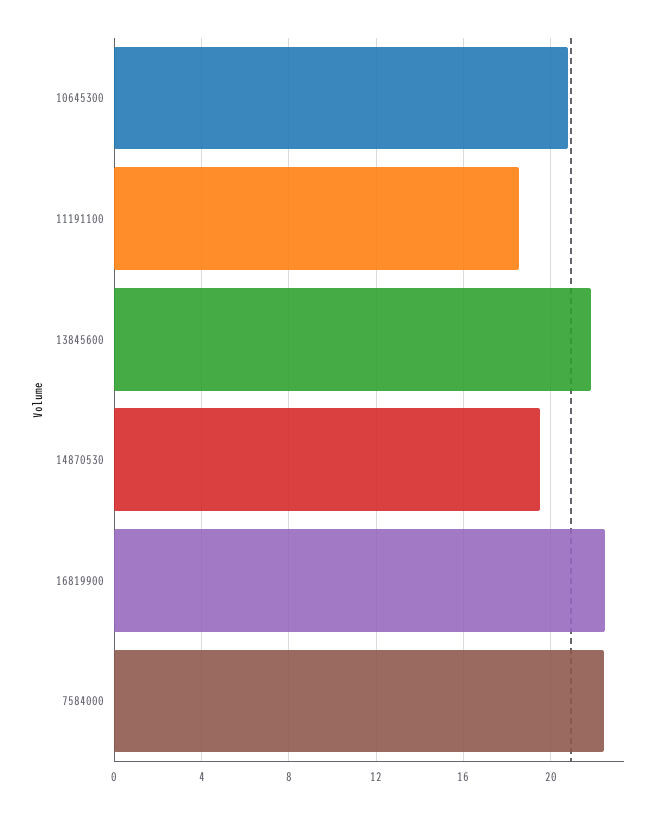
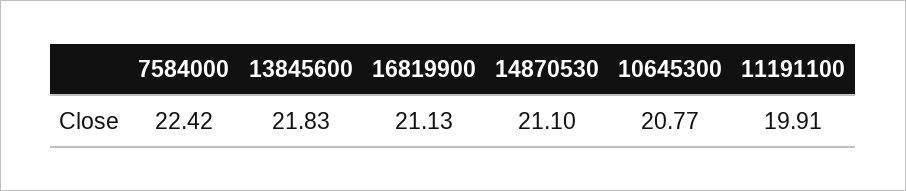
  {
    "10645300": 20.77,
-   "11191100": 18.5,
+   "11191100": 19.91,
    "13845600": 21.83,
-   "14870530": 19.5,
+   "14870530": 21.1,
-   "16819900": 22.5,
+   "16819900": 21.13,
    "7584000": 22.42
  }

